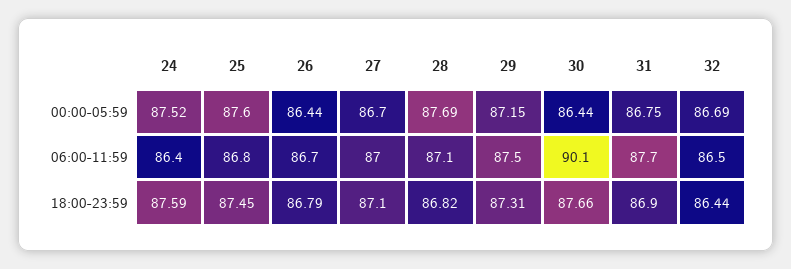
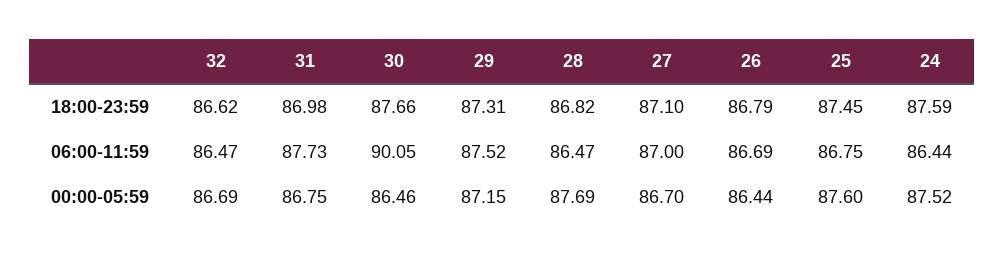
  {
    "24": {
      "00:00-05:59": 87.52,
      "06:00-11:59": 86.44,
      "18:00-23:59": 87.59
    },
    "25": {
      "00:00-05:59": 87.6,
      "06:00-11:59": 86.75,
      "18:00-23:59": 87.45
    },
    "26": {
      "00:00-05:59": 86.44,
      "06:00-11:59": 86.69,
      "18:00-23:59": 86.79
    },
    "27": {
      "00:00-05:59": 86.7,
      "06:00-11:59": 87,
      "18:00-23:59": 87.1
    },
    "28": {
      "00:00-05:59": 87.69,
-     "06:00-11:59": 87.1,
+     "06:00-11:59": 86.47,
      "18:00-23:59": 86.82
    },
    "29": {
      "00:00-05:59": 87.15,
      "06:00-11:59": 87.52,
      "18:00-23:59": 87.31
    },
    "30": {
-     "00:00-05:59": 86.44,
+     "00:00-05:59": 86.46,
      "06:00-11:59": 90.05,
      "18:00-23:59": 87.66
    },
    "31": {
      "00:00-05:59": 86.75,
      "06:00-11:59": 87.73,
-     "18:00-23:59": 86.9
+     "18:00-23:59": 86.98
    },
    "32": {
      "00:00-05:59": 86.69,
      "06:00-11:59": 86.47,
-     "18:00-23:59": 86.44
+     "18:00-23:59": 86.62
    }
  }

